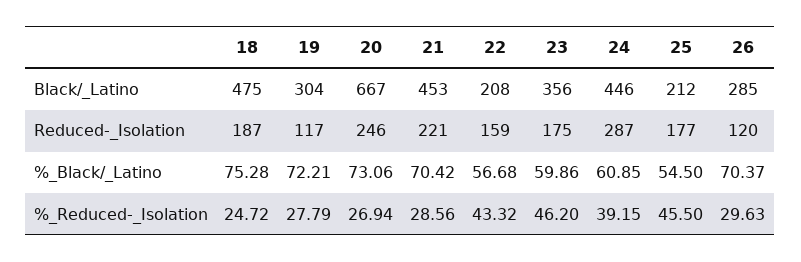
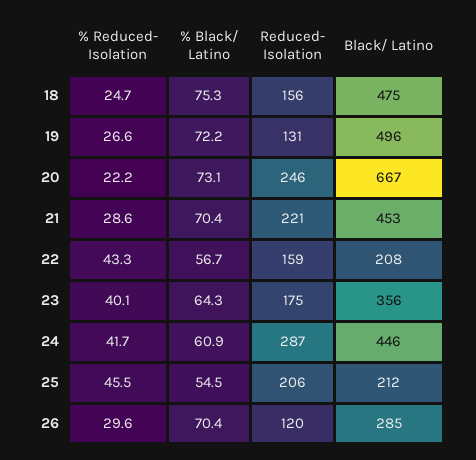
  {
    "18": {
      "Black/_Latino": 475,
-     "Reduced-_Isolation": 187,
+     "Reduced-_Isolation": 156,
      "%_Black/_Latino": 75.28,
      "%_Reduced-_Isolation": 24.72
    },
    "19": {
-     "Black/_Latino": 304,
+     "Black/_Latino": 496,
-     "Reduced-_Isolation": 117,
+     "Reduced-_Isolation": 131,
      "%_Black/_Latino": 72.21,
-     "%_Reduced-_Isolation": 27.79
+     "%_Reduced-_Isolation": 26.6
    },
    "20": {
      "Black/_Latino": 667,
      "Reduced-_Isolation": 246,
      "%_Black/_Latino": 73.06,
-     "%_Reduced-_Isolation": 26.94
+     "%_Reduced-_Isolation": 22.2
    },
    "21": {
      "Black/_Latino": 453,
      "Reduced-_Isolation": 221,
      "%_Black/_Latino": 70.42,
      "%_Reduced-_Isolation": 28.56
    },
    "22": {
      "Black/_Latino": 208,
      "Reduced-_Isolation": 159,
      "%_Black/_Latino": 56.68,
      "%_Reduced-_Isolation": 43.32
    },
    "23": {
      "Black/_Latino": 356,
      "Reduced-_Isolation": 175,
-     "%_Black/_Latino": 59.86,
+     "%_Black/_Latino": 64.3,
-     "%_Reduced-_Isolation": 46.2
+     "%_Reduced-_Isolation": 40.1
    },
    "24": {
      "Black/_Latino": 446,
      "Reduced-_Isolation": 287,
      "%_Black/_Latino": 60.85,
-     "%_Reduced-_Isolation": 39.15
+     "%_Reduced-_Isolation": 41.7
    },
    "25": {
      "Black/_Latino": 212,
-     "Reduced-_Isolation": 177,
+     "Reduced-_Isolation": 206,
      "%_Black/_Latino": 54.5,
      "%_Reduced-_Isolation": 45.5
    },
    "26": {
      "Black/_Latino": 285,
      "Reduced-_Isolation": 120,
      "%_Black/_Latino": 70.37,
      "%_Reduced-_Isolation": 29.63
    }
  }

